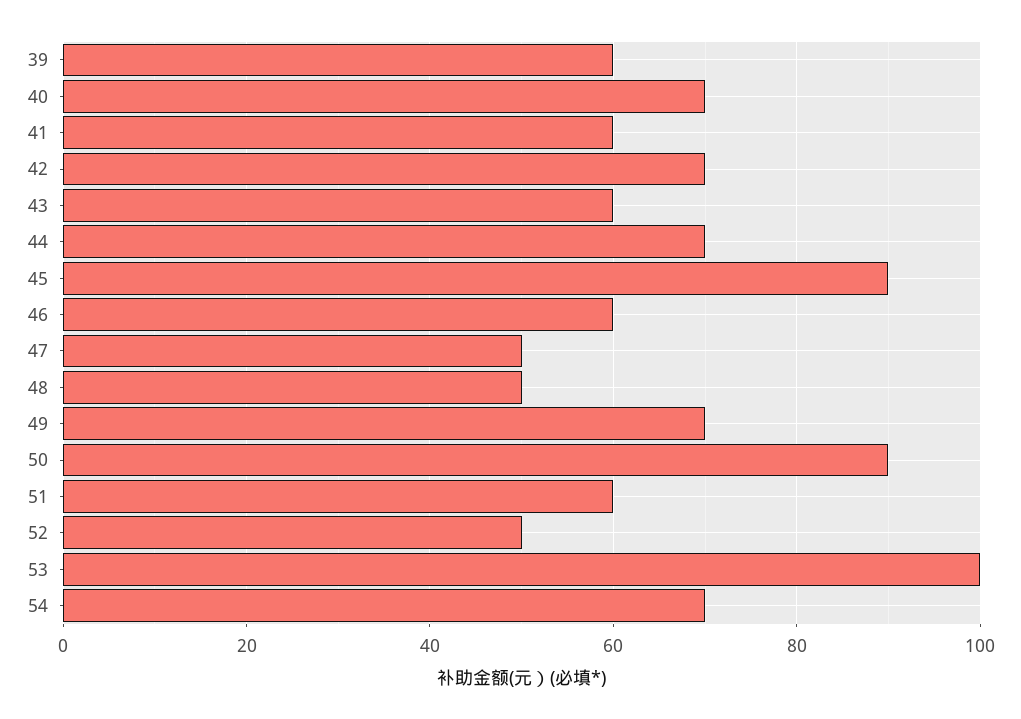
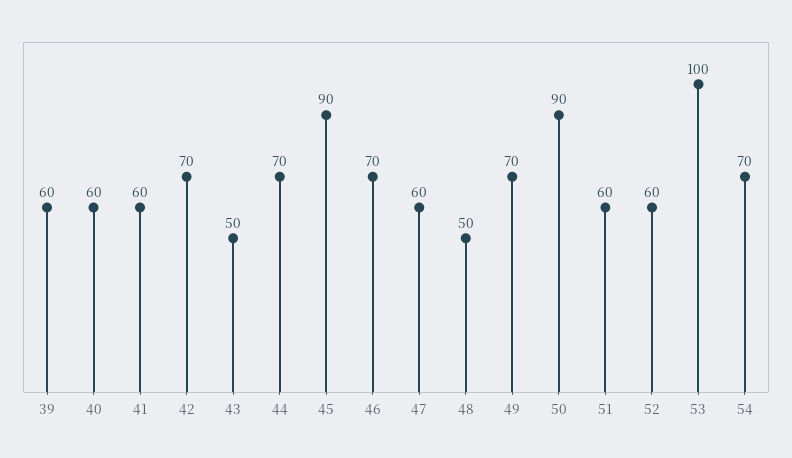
  {
    "39": 60,
-   "40": 70,
+   "40": 60,
    "41": 60,
    "42": 70,
-   "43": 60,
+   "43": 50,
    "44": 70,
    "45": 90,
-   "46": 60,
+   "46": 70,
-   "47": 50,
+   "47": 60,
    "48": 50,
    "49": 70,
    "50": 90,
    "51": 60,
-   "52": 50,
+   "52": 60,
    "53": 100,
    "54": 70
  }

